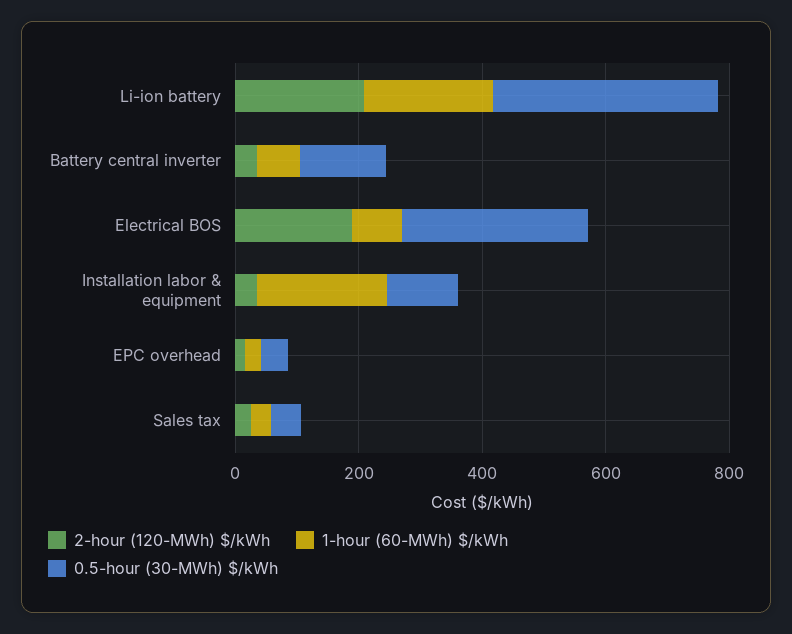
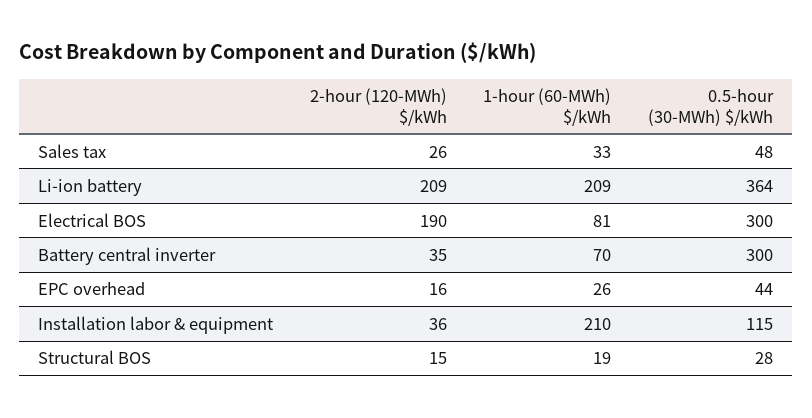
  {
    "2-hour (120-MWh) $/kWh": {
      "Li-ion battery": 209,
      "Battery central inverter": 35,
      "Electrical BOS": 190,
      "Installation labor & equipment": 36,
      "EPC overhead": 16,
-     "Sales tax": 26
+     "Sales tax": 26,
+     "Structural BOS": 15
    },
    "1-hour (60-MWh) $/kWh": {
      "Li-ion battery": 209,
      "Battery central inverter": 70,
      "Electrical BOS": 81,
      "Installation labor & equipment": 210,
      "EPC overhead": 26,
-     "Sales tax": 33
+     "Sales tax": 33,
+     "Structural BOS": 19
    },
    "0.5-hour (30-MWh) $/kWh": {
      "Li-ion battery": 364,
-     "Battery central inverter": 150,
+     "Battery central inverter": 300,
      "Electrical BOS": 300,
      "Installation labor & equipment": 115,
      "EPC overhead": 44,
-     "Sales tax": 48
+     "Sales tax": 48,
+     "Structural BOS": 28
    }
  }

